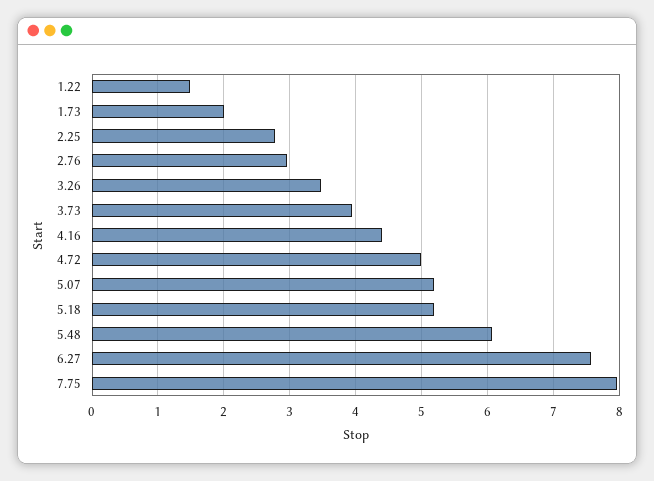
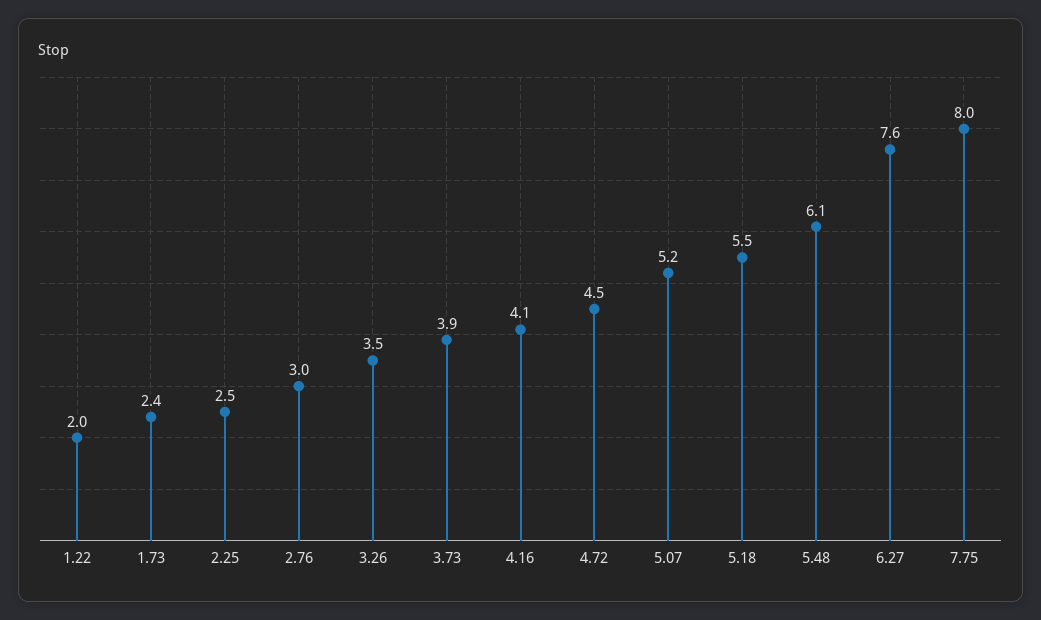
  {
-   "1.22": 1.5,
+   "1.22": 2,
-   "1.73": 2,
+   "1.73": 2.4,
-   "2.25": 2.8,
+   "2.25": 2.5,
    "2.76": 3,
    "3.26": 3.5,
    "3.73": 3.9,
-   "4.16": 4.4,
+   "4.16": 4.1,
-   "4.72": 5,
+   "4.72": 4.5,
    "5.07": 5.2,
-   "5.18": 5.2,
+   "5.18": 5.5,
    "5.48": 6.1,
    "6.27": 7.6,
    "7.75": 8
  }

